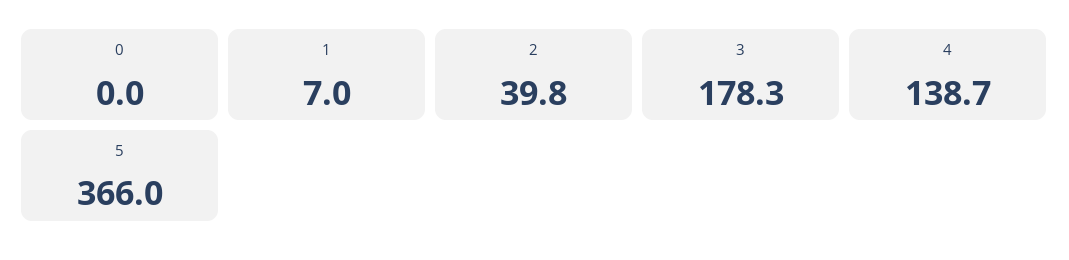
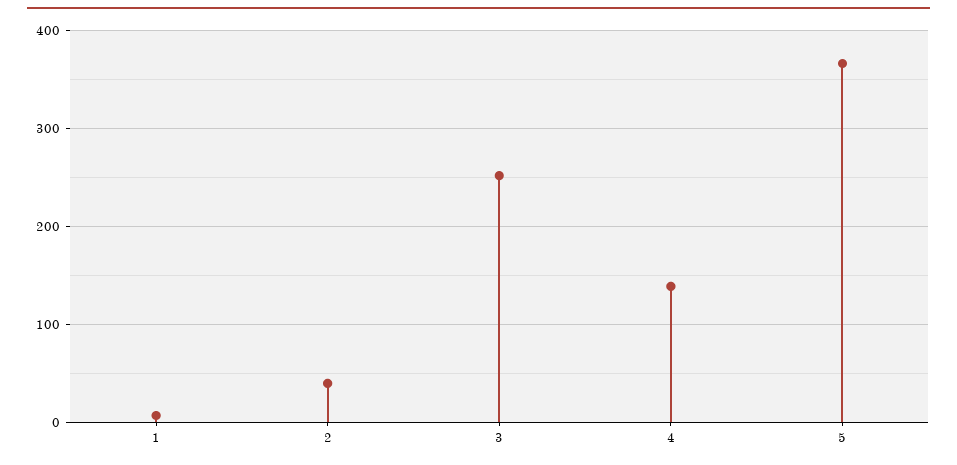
  {
-   "0": 0,
    "1": 7,
    "2": 39.8,
-   "3": 178.3,
+   "3": 250,
    "4": 138.7,
    "5": 366
  }

